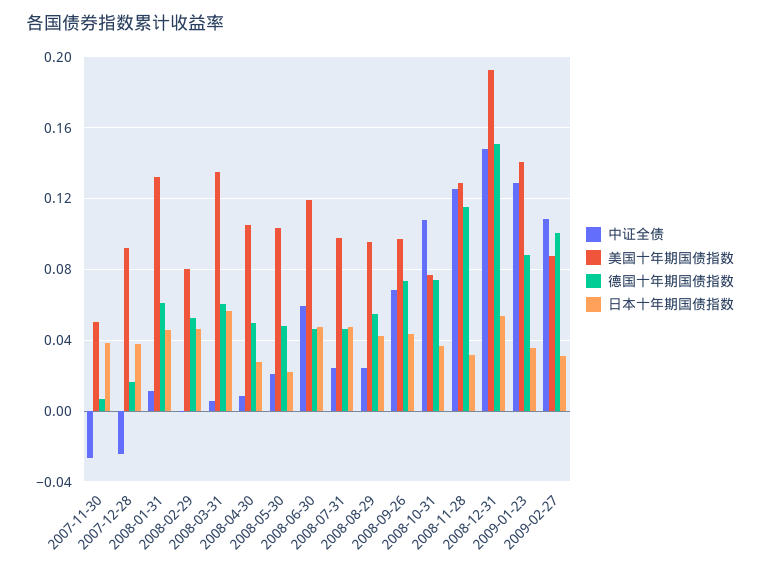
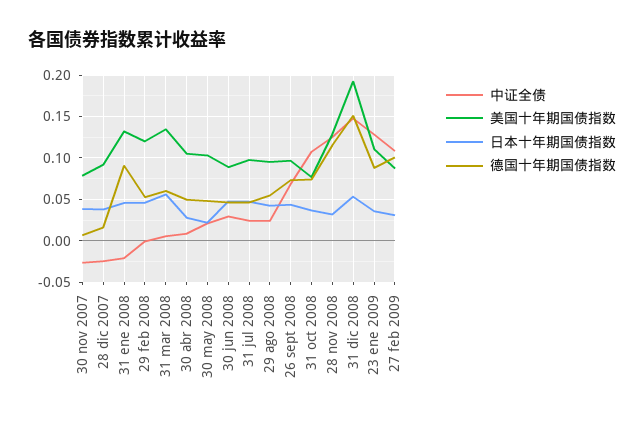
  {
    "中证全债": {
      "2007-11-30": -0.025,
      "2007-12-28": -0.025,
-     "2008-01-31": 0.01,
+     "2008-01-31": -0.02,
      "2008-02-29": 0,
      "2008-03-31": 0.005,
      "2008-04-30": 0.01,
      "2008-05-30": 0.02,
-     "2008-06-30": 0.06,
+     "2008-06-30": 0.03,
      "2008-07-31": 0.025,
      "2008-08-29": 0.025,
      "2008-09-26": 0.07,
      "2008-10-31": 0.11,
      "2008-11-28": 0.125,
      "2008-12-31": 0.15,
      "2009-01-23": 0.13,
      "2009-02-27": 0.11
    },
    "美国十年期国债指数": {
-     "2007-11-30": 0.05,
+     "2007-11-30": 0.08,
      "2007-12-28": 0.09,
      "2008-01-31": 0.13,
-     "2008-02-29": 0.08,
+     "2008-02-29": 0.12,
      "2008-03-31": 0.135,
      "2008-04-30": 0.105,
      "2008-05-30": 0.105,
-     "2008-06-30": 0.12,
+     "2008-06-30": 0.09,
      "2008-07-31": 0.1,
      "2008-08-29": 0.095,
      "2008-09-26": 0.095,
      "2008-10-31": 0.075,
      "2008-11-28": 0.13,
      "2008-12-31": 0.19,
-     "2009-01-23": 0.14,
+     "2009-01-23": 0.11,
      "2009-02-27": 0.085
    },
    "德国十年期国债指数": {
      "2007-11-30": 0.005,
      "2007-12-28": 0.015,
-     "2008-01-31": 0.06,
+     "2008-01-31": 0.09,
      "2008-02-29": 0.055,
      "2008-03-31": 0.06,
      "2008-04-30": 0.05,
      "2008-05-30": 0.05,
      "2008-06-30": 0.045,
      "2008-07-31": 0.045,
      "2008-08-29": 0.055,
      "2008-09-26": 0.075,
      "2008-10-31": 0.075,
      "2008-11-28": 0.115,
      "2008-12-31": 0.15,
      "2009-01-23": 0.09,
      "2009-02-27": 0.1
    },
    "日本十年期国债指数": {
      "2007-11-30": 0.04,
      "2007-12-28": 0.04,
      "2008-01-31": 0.045,
      "2008-02-29": 0.045,
      "2008-03-31": 0.055,
      "2008-04-30": 0.03,
      "2008-05-30": 0.02,
      "2008-06-30": 0.05,
      "2008-07-31": 0.045,
      "2008-08-29": 0.04,
      "2008-09-26": 0.045,
      "2008-10-31": 0.035,
      "2008-11-28": 0.03,
      "2008-12-31": 0.055,
      "2009-01-23": 0.035,
      "2009-02-27": 0.03
    }
  }

